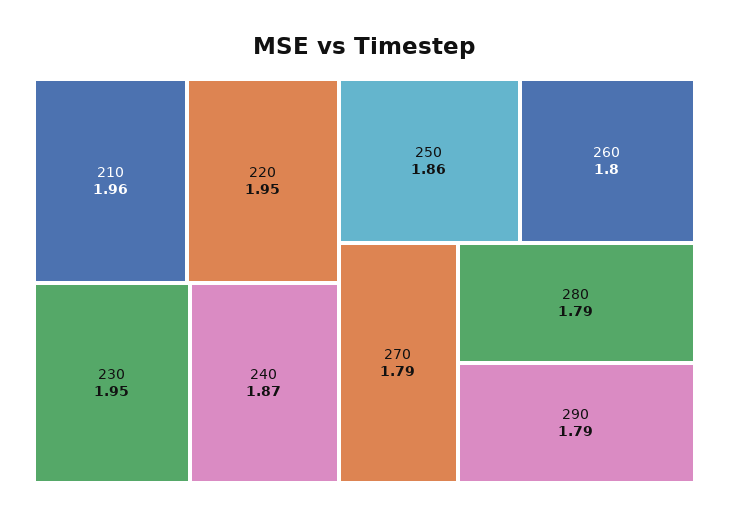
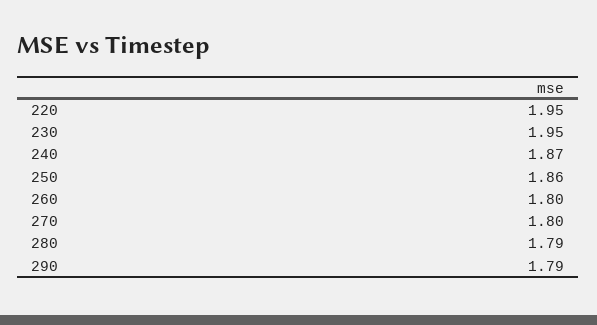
  {
-   "210": 1.96,
    "220": 1.95,
    "230": 1.95,
    "240": 1.87,
    "250": 1.86,
    "260": 1.8,
-   "270": 1.79,
+   "270": 1.8,
    "280": 1.79,
    "290": 1.79
  }

